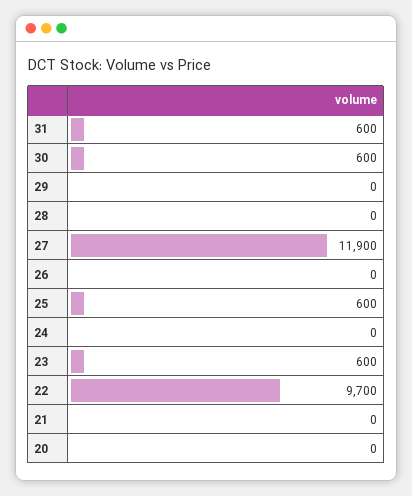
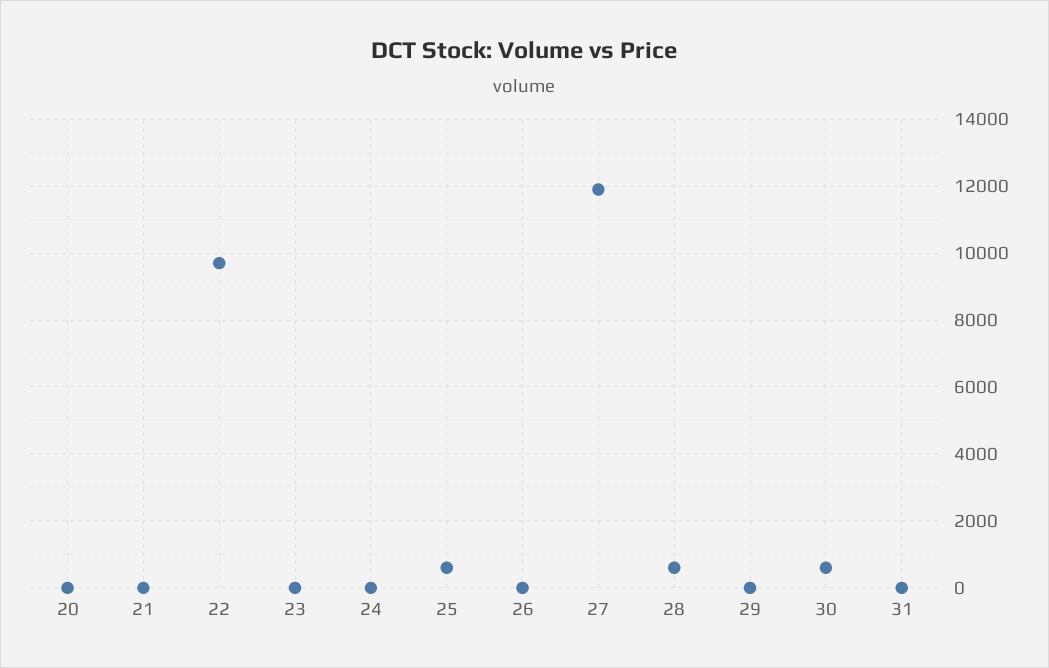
  {
-   "31": 600,
+   "31": 0,
    "30": 600,
    "29": 0,
-   "28": 0,
+   "28": 600,
    "27": 11900,
    "26": 0,
    "25": 600,
    "24": 0,
-   "23": 600,
+   "23": 0,
    "22": 9700,
    "21": 0,
    "20": 0
  }

